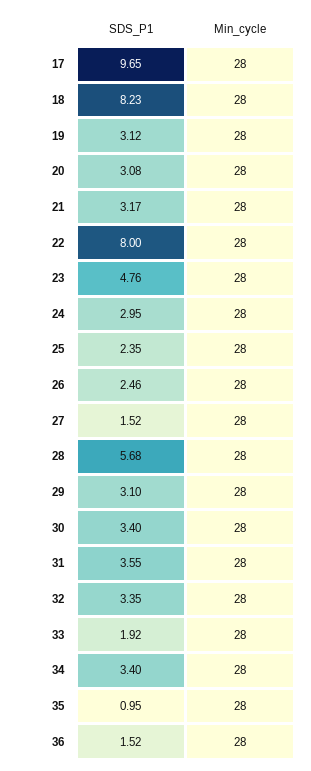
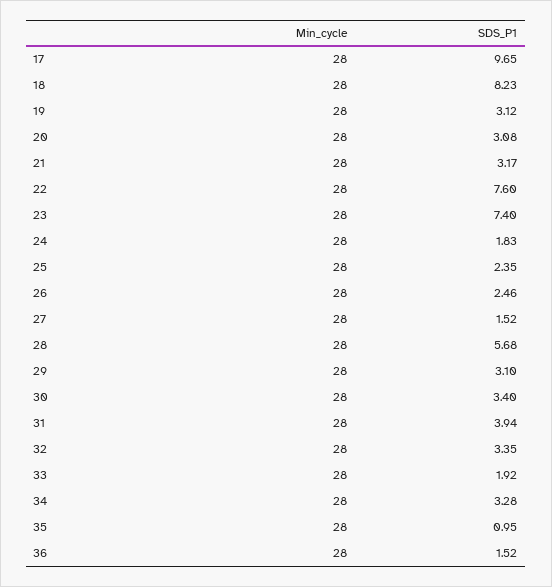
  {
    "SDS_P1": {
      "17": 9.65,
      "18": 8.23,
      "19": 3.12,
      "20": 3.08,
      "21": 3.17,
-     "22": 8,
+     "22": 7.6,
-     "23": 4.76,
+     "23": 7.4,
-     "24": 2.95,
+     "24": 1.83,
      "25": 2.35,
      "26": 2.46,
      "27": 1.52,
      "28": 5.68,
      "29": 3.1,
      "30": 3.4,
-     "31": 3.55,
+     "31": 3.94,
      "32": 3.35,
      "33": 1.92,
-     "34": 3.4,
+     "34": 3.28,
      "35": 0.95,
      "36": 1.52
    },
    "Min_cycle": {
      "17": 28,
      "18": 28,
      "19": 28,
      "20": 28,
      "21": 28,
      "22": 28,
      "23": 28,
      "24": 28,
      "25": 28,
      "26": 28,
      "27": 28,
      "28": 28,
      "29": 28,
      "30": 28,
      "31": 28,
      "32": 28,
      "33": 28,
      "34": 28,
      "35": 28,
      "36": 28
    }
  }

